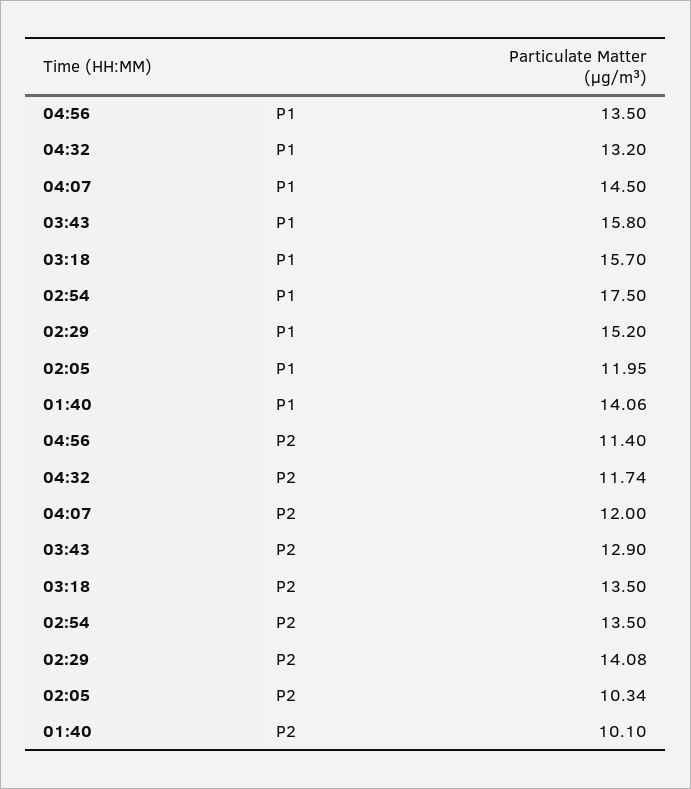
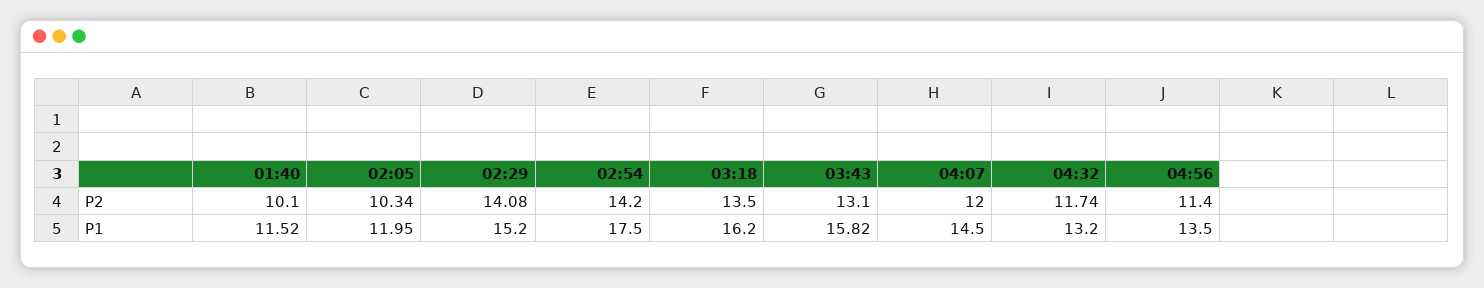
  {
    "04:56": {
      "P1": 13.5,
      "P2": 11.4
    },
    "04:32": {
      "P1": 13.2,
      "P2": 11.74
    },
    "04:07": {
      "P1": 14.5,
      "P2": 12
    },
    "03:43": {
-     "P1": 15.8,
+     "P1": 15.82,
-     "P2": 12.9
+     "P2": 13.1
    },
    "03:18": {
-     "P1": 15.7,
+     "P1": 16.2,
      "P2": 13.5
    },
    "02:54": {
      "P1": 17.5,
-     "P2": 13.5
+     "P2": 14.2
    },
    "02:29": {
      "P1": 15.2,
      "P2": 14.08
    },
    "02:05": {
      "P1": 11.95,
      "P2": 10.34
    },
    "01:40": {
-     "P1": 14.06,
+     "P1": 11.52,
      "P2": 10.1
    }
  }

